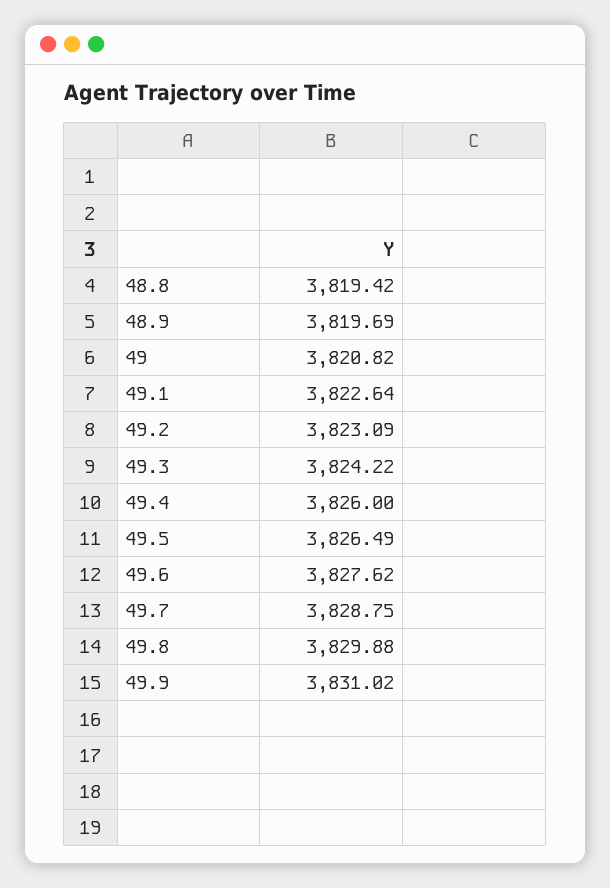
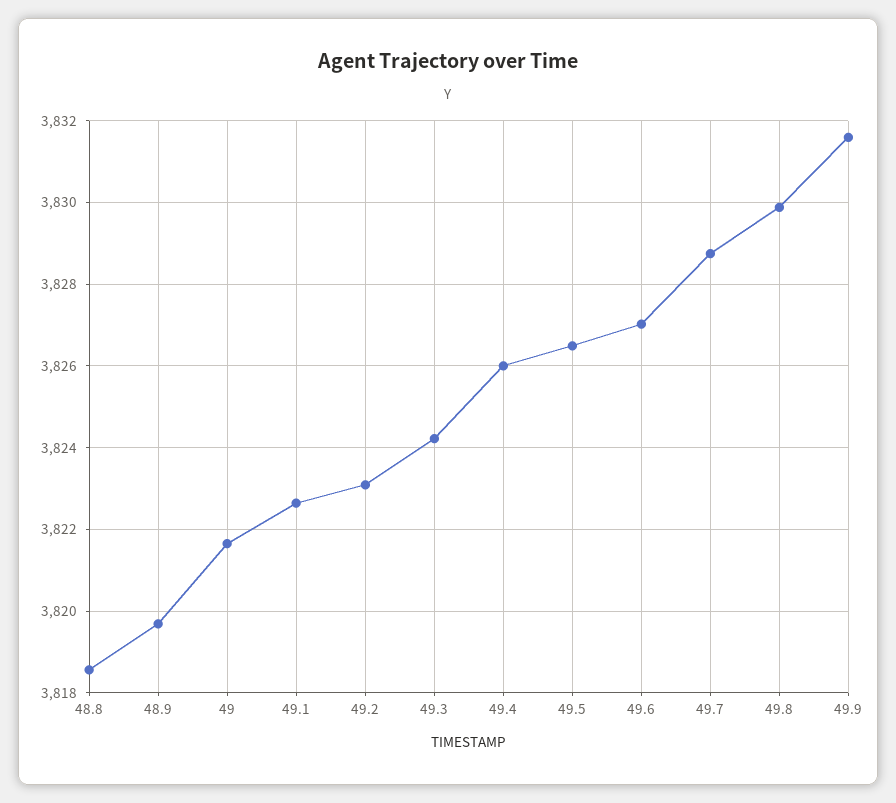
  {
-   "48.8": 3819.42,
+   "48.8": 3818.6,
    "48.9": 3819.69,
-   "49": 3820.82,
+   "49": 3821.6,
    "49.1": 3822.64,
    "49.2": 3823.09,
    "49.3": 3824.22,
    "49.4": 3826,
    "49.5": 3826.49,
-   "49.6": 3827.62,
+   "49.6": 3827,
    "49.7": 3828.75,
    "49.8": 3829.88,
-   "49.9": 3831.02
+   "49.9": 3831.6
  }

